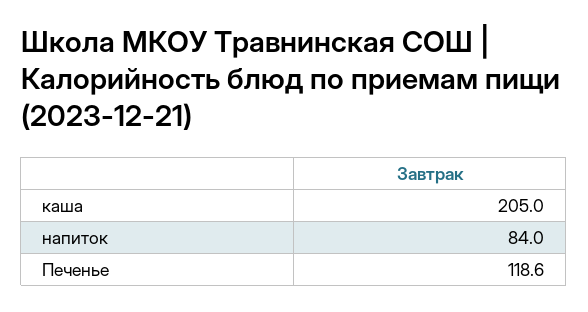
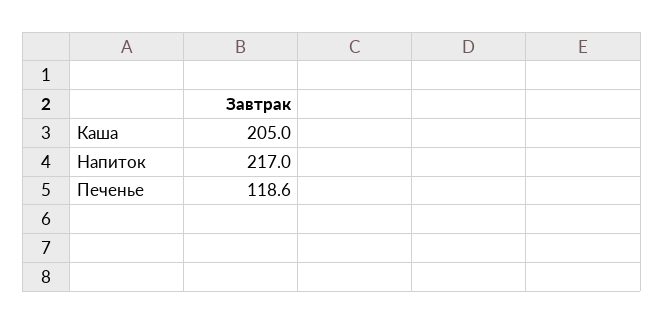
  {
    "каша": 205,
-   "напиток": 84,
+   "напиток": 217,
    "Печенье": 118.6
  }

